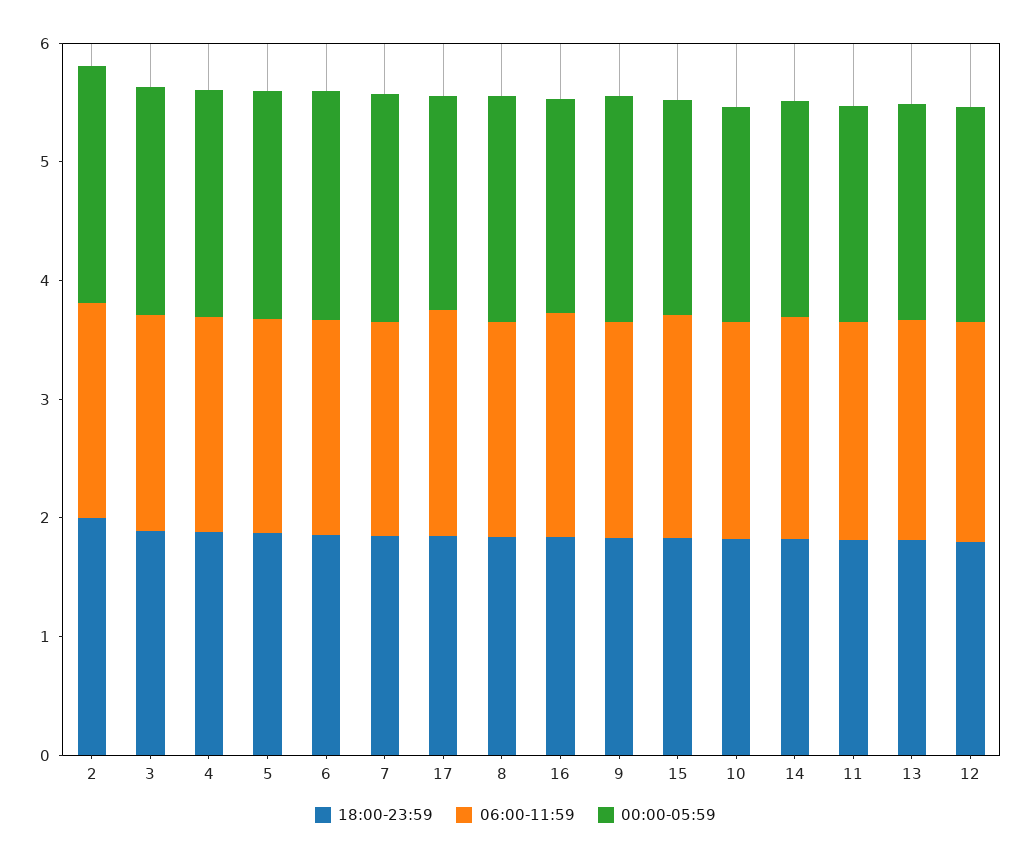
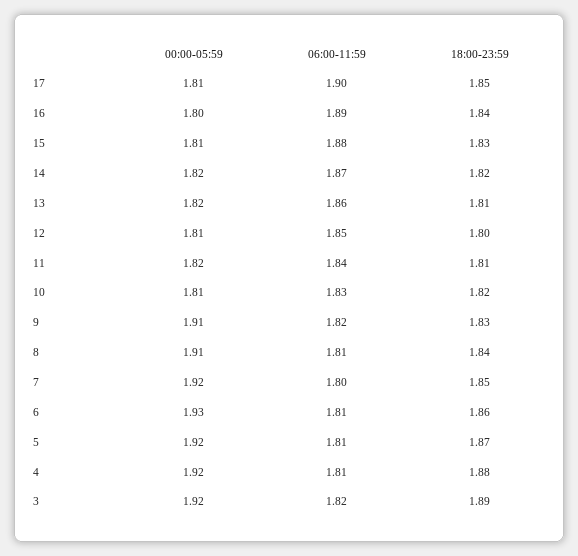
  {
    "18:00-23:59": {
-     "2": 2,
      "3": 1.89,
      "4": 1.88,
      "5": 1.87,
      "6": 1.86,
      "7": 1.85,
      "17": 1.85,
      "8": 1.84,
      "16": 1.84,
      "9": 1.83,
      "15": 1.83,
      "10": 1.82,
      "14": 1.82,
      "11": 1.81,
      "13": 1.81,
      "12": 1.8
    },
    "06:00-11:59": {
-     "2": 1.8,
      "3": 1.82,
      "4": 1.81,
      "5": 1.81,
      "6": 1.81,
      "7": 1.8,
      "17": 1.9,
      "8": 1.81,
      "16": 1.89,
      "9": 1.82,
      "15": 1.88,
      "10": 1.83,
      "14": 1.87,
      "11": 1.84,
      "13": 1.86,
      "12": 1.85
    },
    "00:00-05:59": {
-     "2": 2,
      "3": 1.92,
      "4": 1.92,
      "5": 1.92,
      "6": 1.93,
      "7": 1.92,
      "17": 1.81,
      "8": 1.91,
      "16": 1.8,
      "9": 1.91,
      "15": 1.81,
      "10": 1.81,
      "14": 1.82,
      "11": 1.82,
      "13": 1.82,
      "12": 1.81
    }
  }

